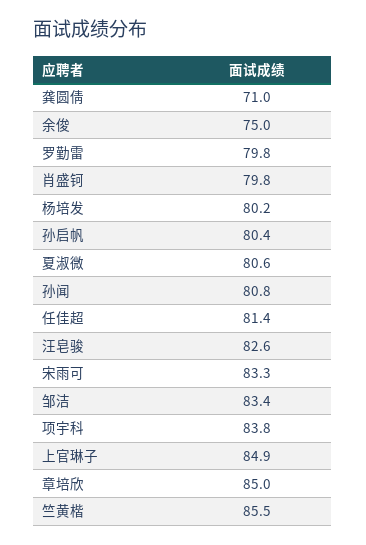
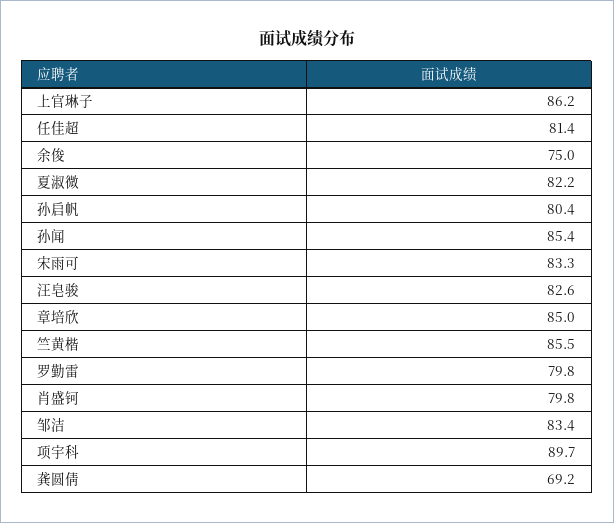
  {
-   "龚圆倩": 71,
+   "龚圆倩": 69.2,
    "余俊": 75,
    "罗勤雷": 79.8,
    "肖盛钶": 79.8,
-   "杨培发": 80.2,
    "孙启帆": 80.4,
-   "夏淑微": 80.6,
+   "夏淑微": 82.2,
-   "孙闻": 80.8,
+   "孙闻": 85.4,
    "任佳超": 81.4,
    "汪皂骏": 82.6,
    "宋雨可": 83.3,
    "邹洁": 83.4,
-   "项宇科": 83.8,
+   "项宇科": 89.7,
-   "上官琳子": 84.9,
+   "上官琳子": 86.2,
    "章培欣": 85,
    "竺黄楷": 85.5
  }

